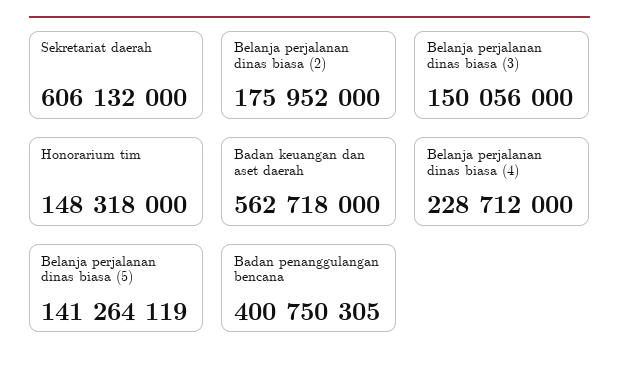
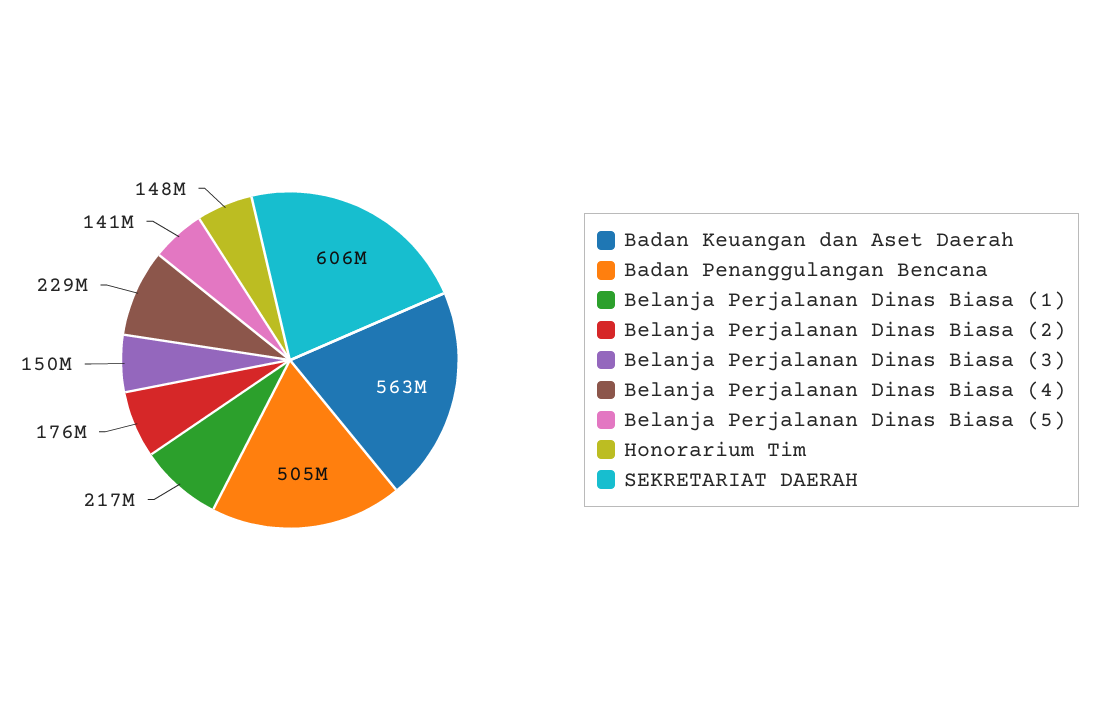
  {
    "Sekretariat daerah": 606132000,
    "Belanja perjalanan dinas biasa (2)": 175952000,
    "Belanja perjalanan dinas biasa (3)": 150056000,
    "Honorarium tim": 148318000,
    "Badan keuangan dan aset daerah": 562718000,
    "Belanja perjalanan dinas biasa (4)": 228712000,
    "Belanja perjalanan dinas biasa (5)": 141264119,
-   "Badan penanggulangan bencana": 400750305
+   "Badan penanggulangan bencana": 505000000,
+   "Belanja Perjalanan Dinas Biasa (1)": 217000000
  }

